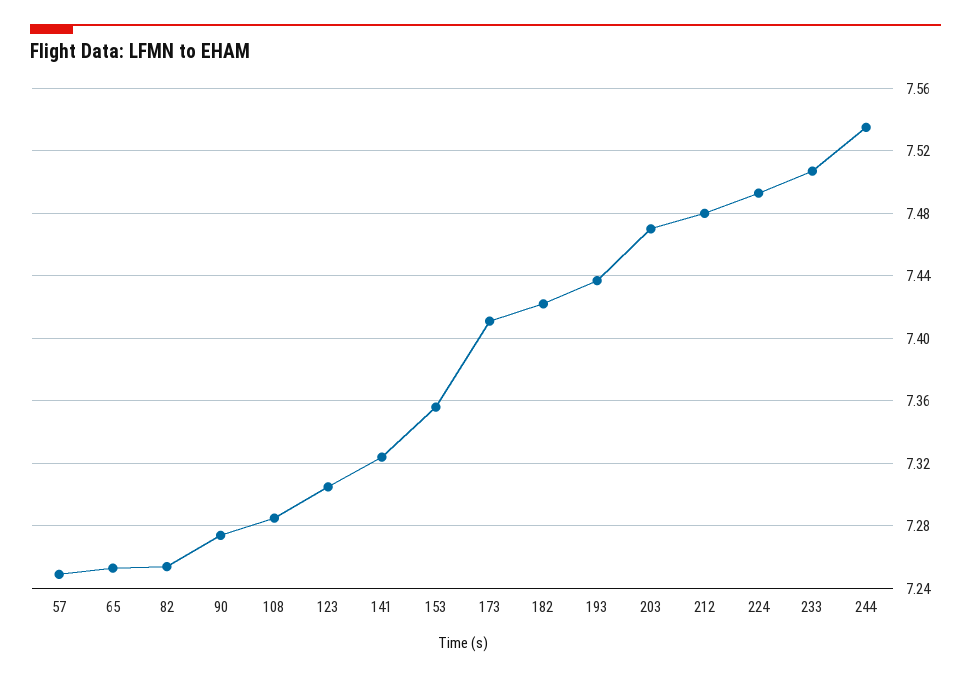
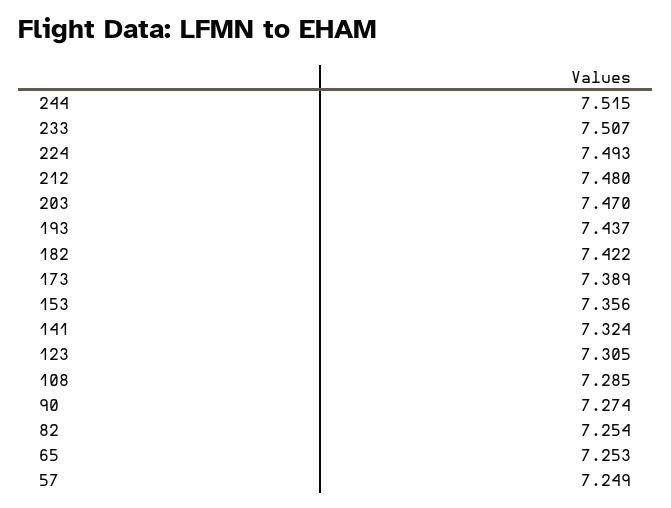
  {
    "57": 7.249,
    "65": 7.253,
    "82": 7.254,
    "90": 7.274,
    "108": 7.285,
    "123": 7.305,
    "141": 7.324,
    "153": 7.356,
-   "173": 7.41,
+   "173": 7.389,
    "182": 7.422,
    "193": 7.437,
    "203": 7.47,
    "212": 7.48,
    "224": 7.493,
    "233": 7.507,
-   "244": 7.535
+   "244": 7.515
  }

